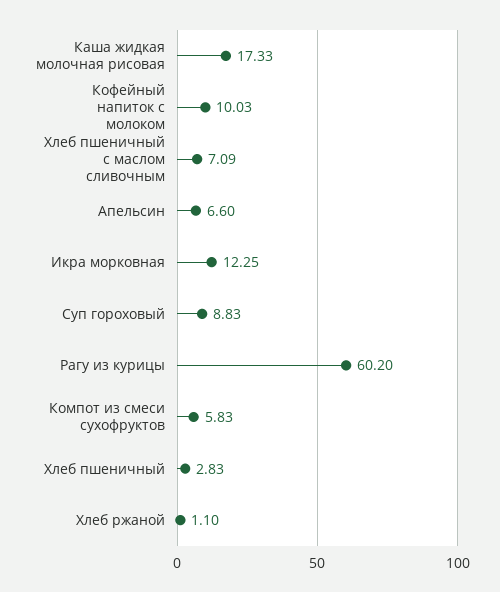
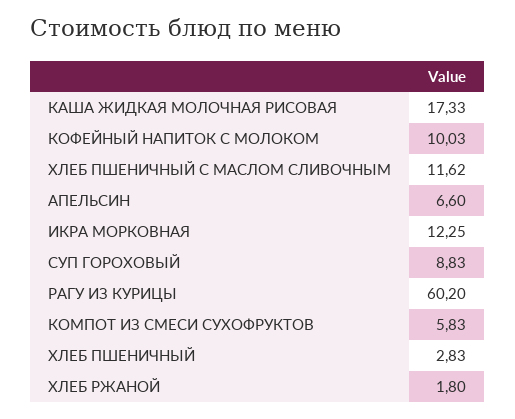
  {
    "Каша жидкая молочная рисовая": 17.33,
    "Кофейный напиток с молоком": 10.03,
-   "Хлеб пшеничный с маслом сливочным": 7.09,
+   "Хлеб пшеничный с маслом сливочным": 11.62,
    "Апельсин": 6.6,
    "Икра морковная": 12.25,
    "Суп гороховый": 8.83,
    "Рагу из курицы": 60.2,
    "Компот из смеси сухофруктов": 5.83,
    "Хлеб пшеничный": 2.83,
-   "Хлеб ржаной": 1.1
+   "Хлеб ржаной": 1.8
  }

